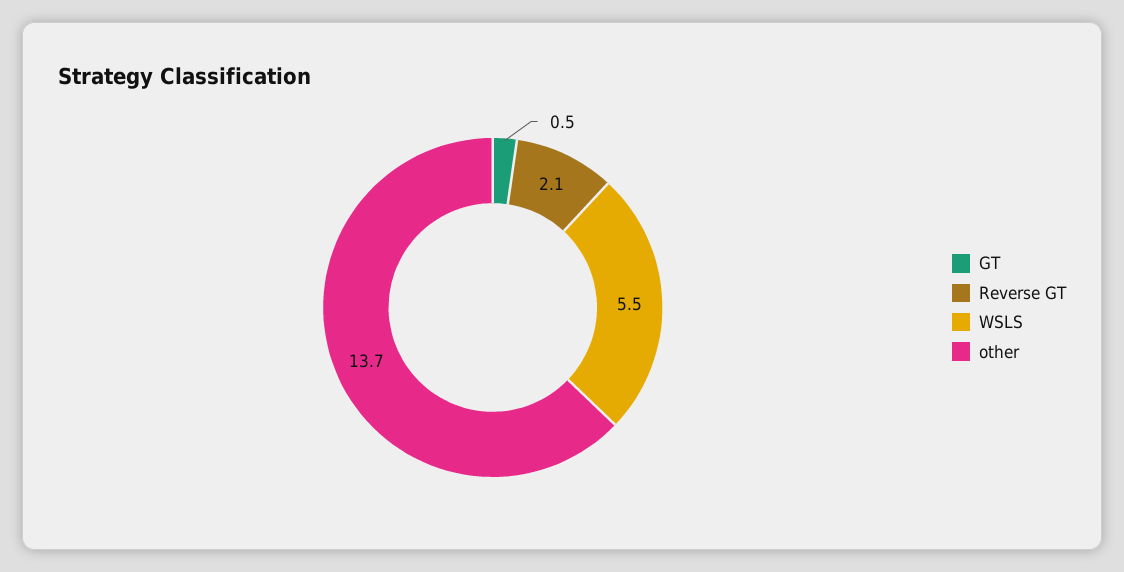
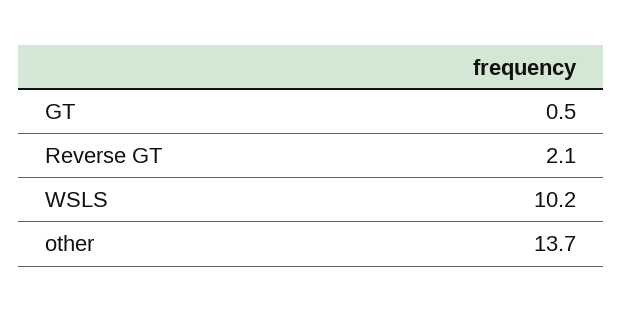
  {
    "GT": 0.5,
    "Reverse GT": 2.1,
-   "WSLS": 5.5,
+   "WSLS": 10.2,
    "other": 13.7
  }

